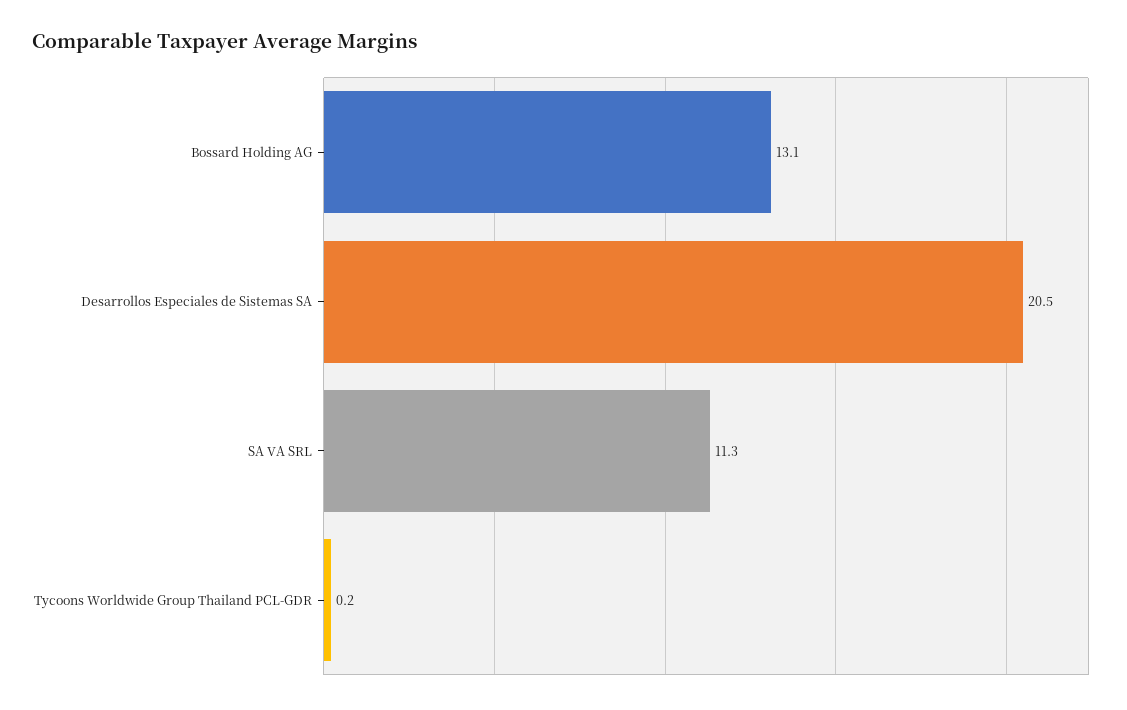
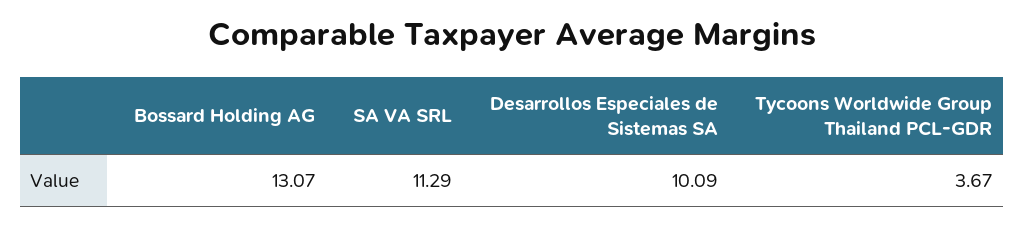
  {
    "Bossard Holding AG": 13.07,
-   "Desarrollos Especiales de Sistemas SA": 20.5,
+   "Desarrollos Especiales de Sistemas SA": 10.09,
    "SA VA SRL": 11.29,
-   "Tycoons Worldwide Group Thailand PCL-GDR": 0.2
+   "Tycoons Worldwide Group Thailand PCL-GDR": 3.67
  }

